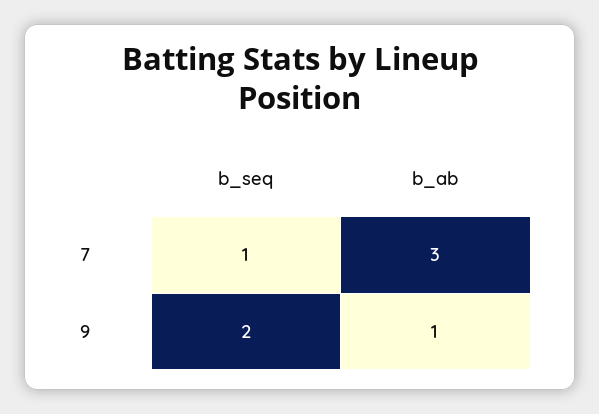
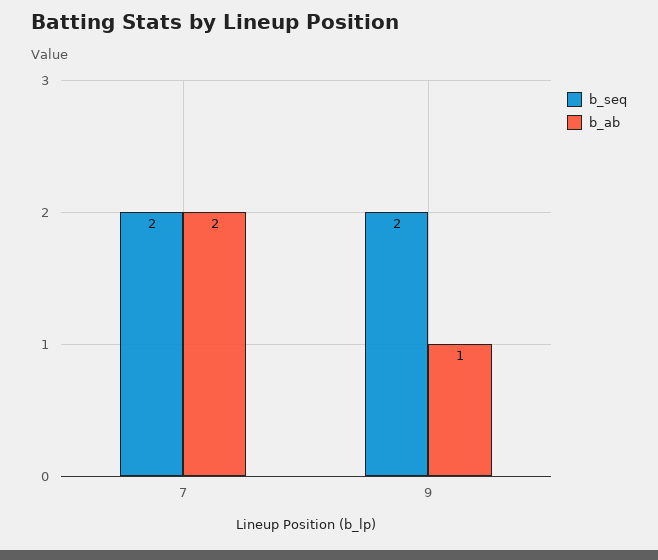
  {
    "b_seq": {
-     "7": 1,
+     "7": 2,
      "9": 2
    },
    "b_ab": {
-     "7": 3,
+     "7": 2,
      "9": 1
    }
  }

